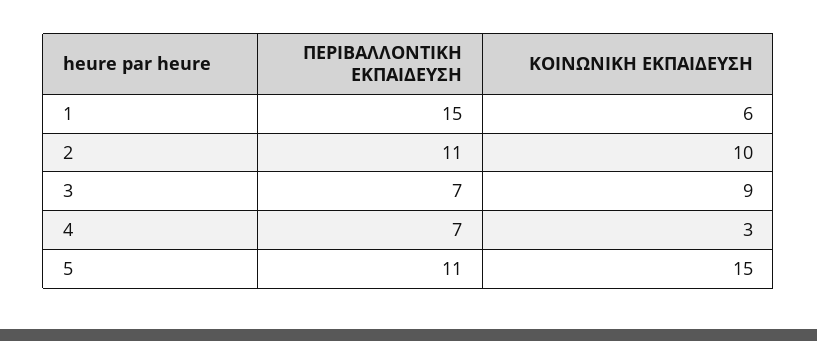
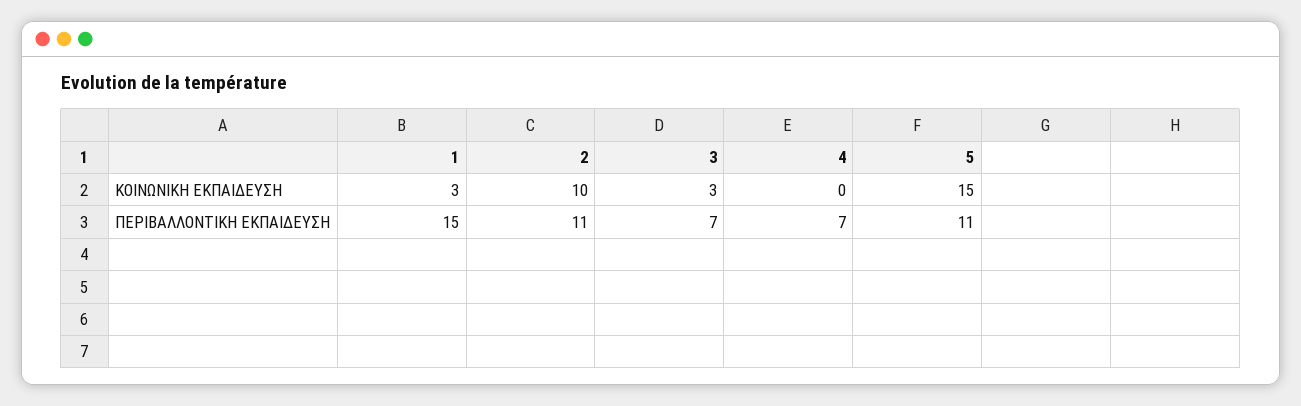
  {
    "ΠΕΡΙΒΑΛΛΟΝΤΙΚΗ ΕΚΠΑΙΔΕΥΣΗ": {
      "1": 15,
      "2": 11,
      "3": 7,
      "4": 7,
      "5": 11
    },
    "ΚΟΙΝΩΝΙΚΗ ΕΚΠΑΙΔΕΥΣΗ": {
-     "1": 6,
+     "1": 3,
      "2": 10,
-     "3": 9,
+     "3": 3,
-     "4": 3,
+     "4": 0,
      "5": 15
    }
  }

